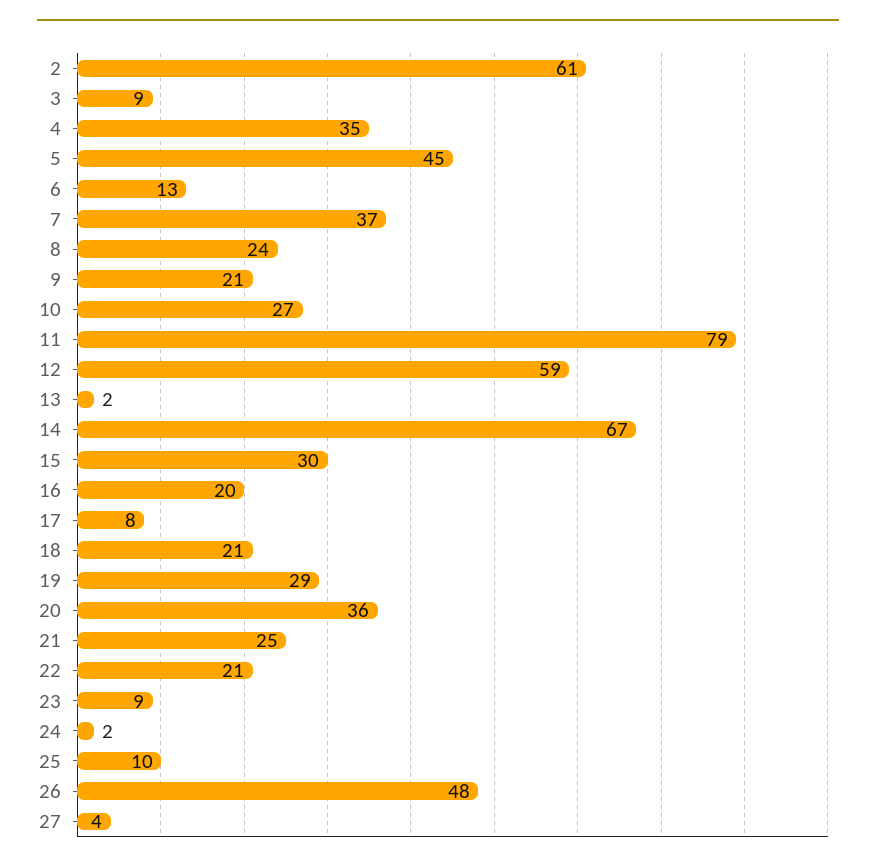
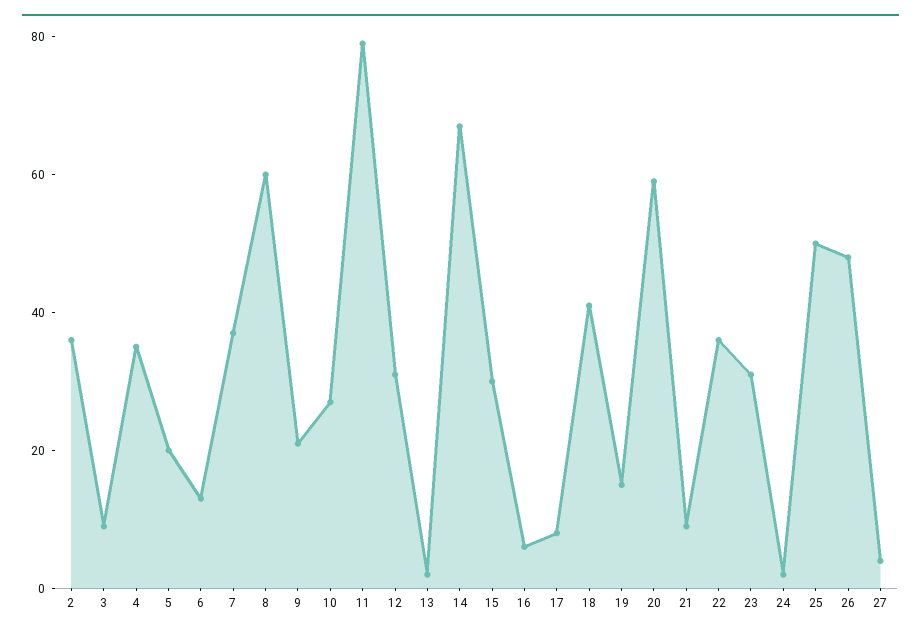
  {
-   "2": 61,
+   "2": 35,
    "3": 9,
    "4": 35,
-   "5": 45,
+   "5": 20,
    "6": 13,
    "7": 37,
-   "8": 24,
+   "8": 60,
    "9": 21,
    "10": 27,
    "11": 79,
-   "12": 59,
+   "12": 30,
    "13": 2,
    "14": 67,
    "15": 30,
-   "16": 20,
+   "16": 5,
    "17": 8,
-   "18": 21,
+   "18": 40,
-   "19": 29,
+   "19": 15,
-   "20": 36,
+   "20": 60,
-   "21": 25,
+   "21": 10,
-   "22": 21,
+   "22": 35,
-   "23": 9,
+   "23": 30,
    "24": 2,
-   "25": 10,
+   "25": 50,
    "26": 48,
    "27": 4
  }

